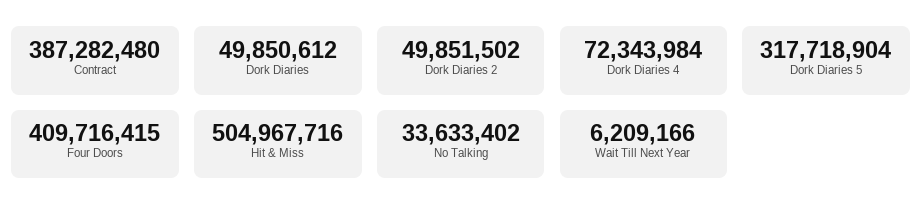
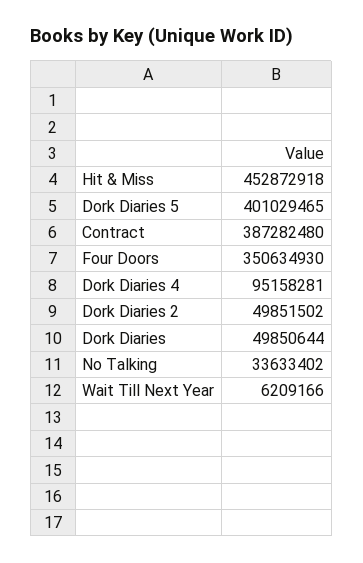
  {
    "Contract": 387282480,
-   "Dork Diaries": 49850612,
+   "Dork Diaries": 49850644,
    "Dork Diaries 2": 49851502,
-   "Dork Diaries 4": 72343984,
+   "Dork Diaries 4": 95158281,
-   "Dork Diaries 5": 317718904,
+   "Dork Diaries 5": 401029465,
-   "Four Doors": 409716415,
+   "Four Doors": 350634930,
-   "Hit & Miss": 504967716,
+   "Hit & Miss": 452872918,
    "No Talking": 33633402,
    "Wait Till Next Year": 6209166
  }

